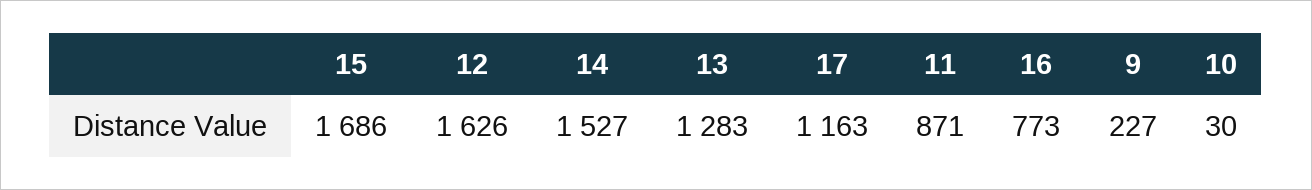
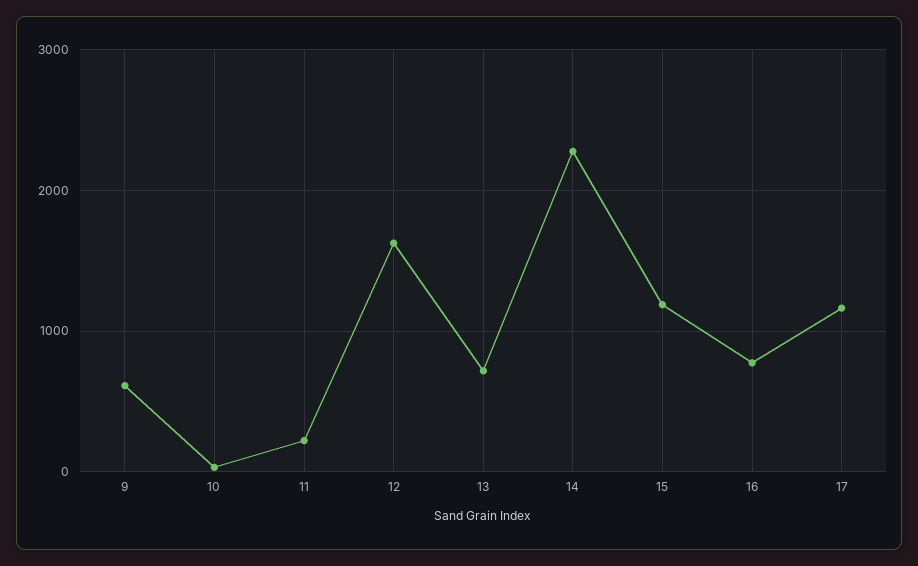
  {
-   "15": 1686,
+   "15": 1200,
    "12": 1626,
-   "14": 1527,
+   "14": 2300,
-   "13": 1283,
+   "13": 700,
    "17": 1163,
-   "11": 871,
+   "11": 200,
    "16": 773,
-   "9": 227,
+   "9": 600,
    "10": 30
  }

